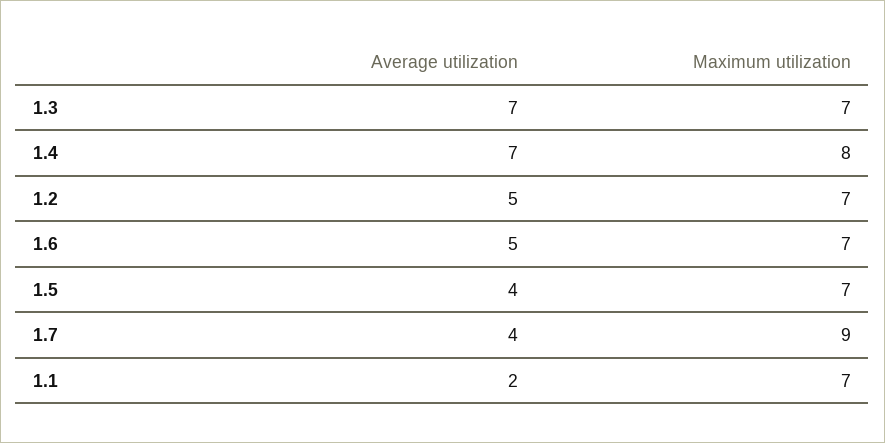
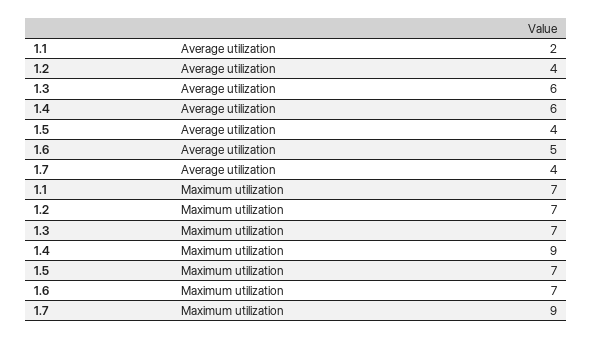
  {
    "Average utilization": {
-     "1.3": 7,
+     "1.3": 6,
-     "1.4": 7,
+     "1.4": 6,
-     "1.2": 5,
+     "1.2": 4,
      "1.6": 5,
      "1.5": 4,
      "1.7": 4,
      "1.1": 2
    },
    "Maximum utilization": {
      "1.3": 7,
-     "1.4": 8,
+     "1.4": 9,
      "1.2": 7,
      "1.6": 7,
      "1.5": 7,
      "1.7": 9,
      "1.1": 7
    }
  }

